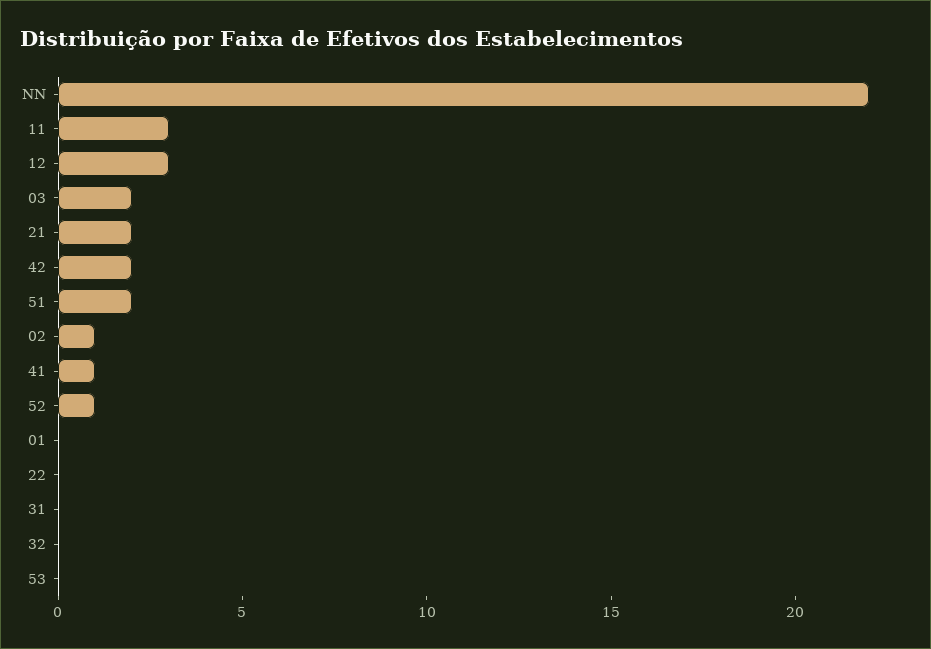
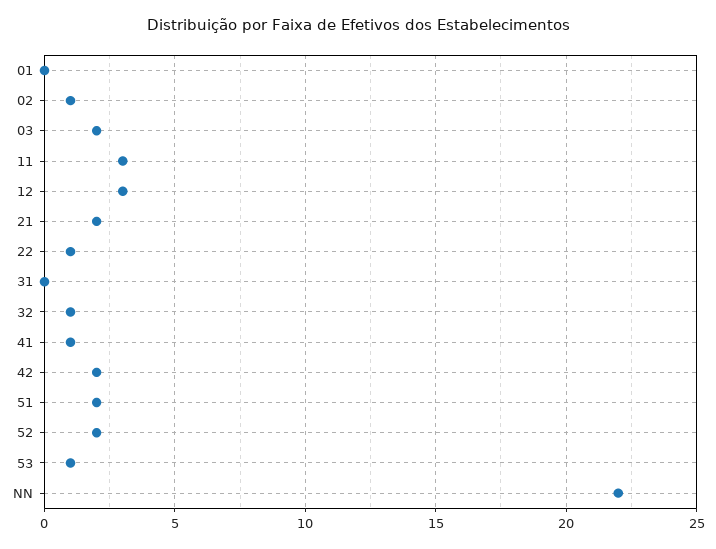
  {
    "NN": 22,
    "11": 3,
    "12": 3,
    "03": 2,
    "21": 2,
    "42": 2,
    "51": 2,
    "02": 1,
    "41": 1,
-   "52": 1,
+   "52": 2,
    "01": 0,
-   "22": 0,
+   "22": 1,
    "31": 0,
-   "32": 0,
+   "32": 1,
-   "53": 0
+   "53": 1
  }

